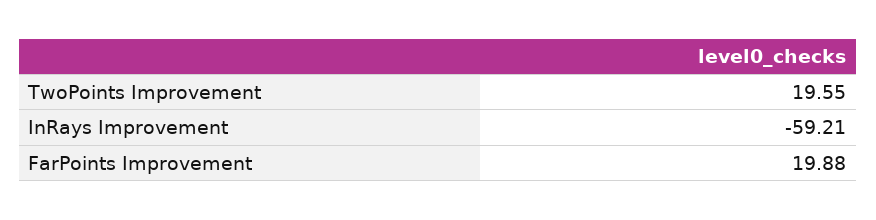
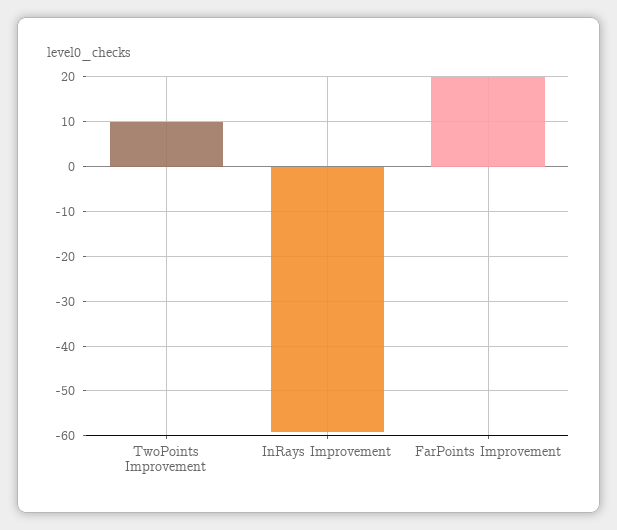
  {
-   "TwoPoints Improvement": 19.55,
+   "TwoPoints Improvement": 10,
    "InRays Improvement": -59.21,
    "FarPoints Improvement": 19.88
  }

